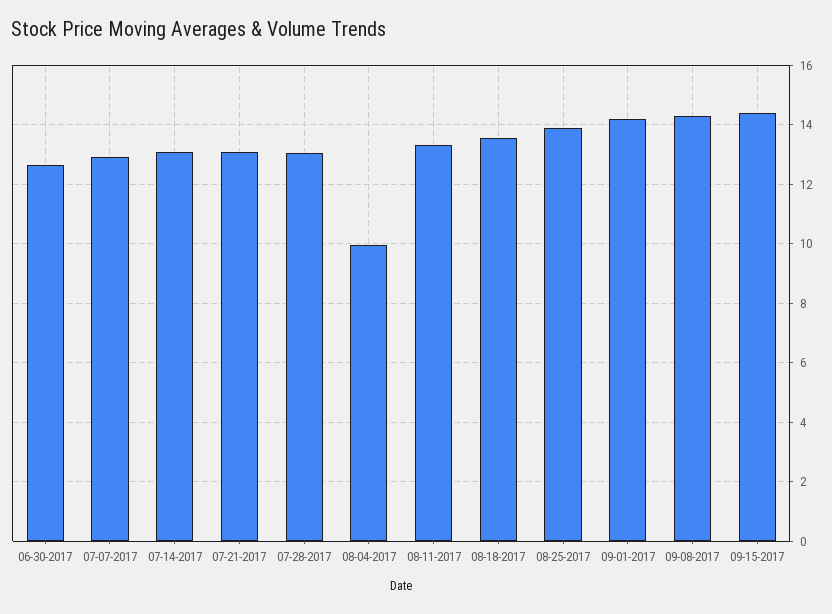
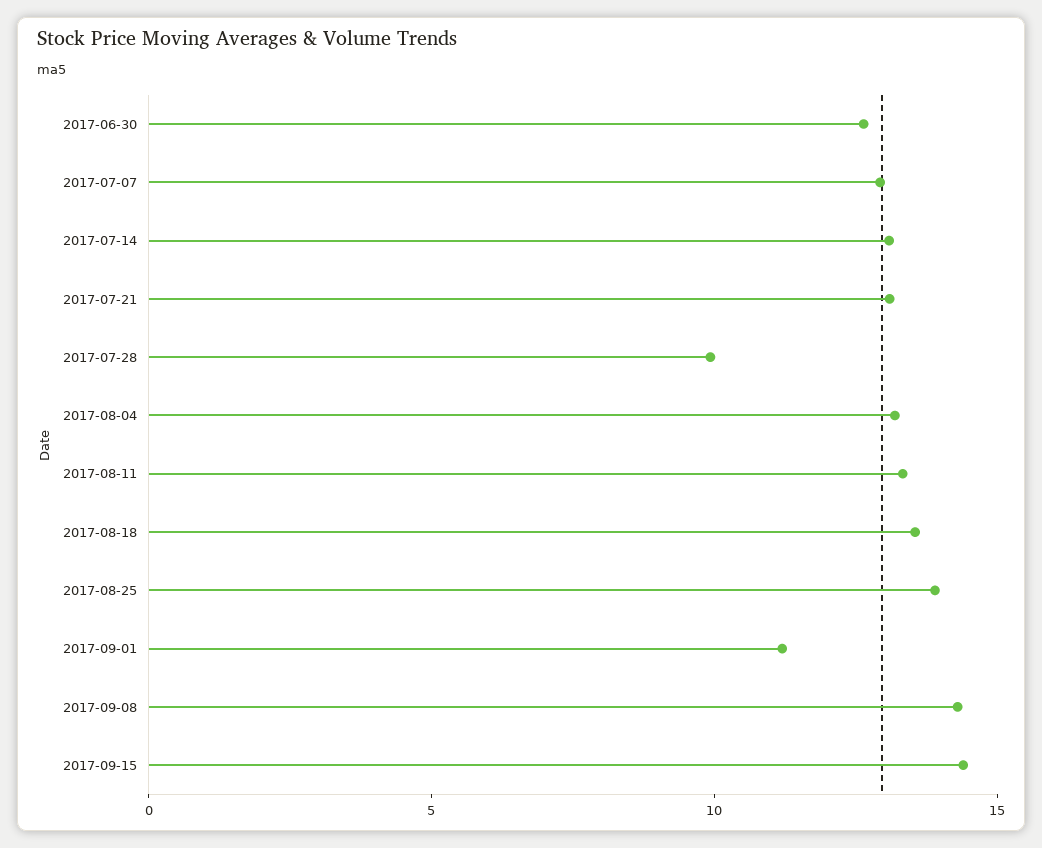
  {
    "06-30-2017": 12.75,
    "07-07-2017": 13,
    "07-14-2017": 13,
    "07-21-2017": 13,
-   "07-28-2017": 13,
+   "07-28-2017": 10,
-   "08-04-2017": 10,
+   "08-04-2017": 13,
    "08-11-2017": 13.25,
    "08-18-2017": 13.5,
    "08-25-2017": 14,
-   "09-01-2017": 14.25,
+   "09-01-2017": 11,
    "09-08-2017": 14.25,
    "09-15-2017": 14.5
  }

